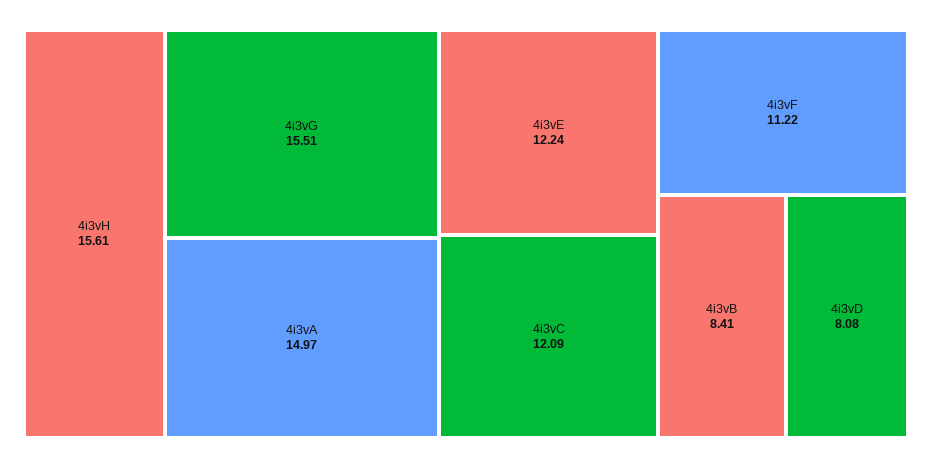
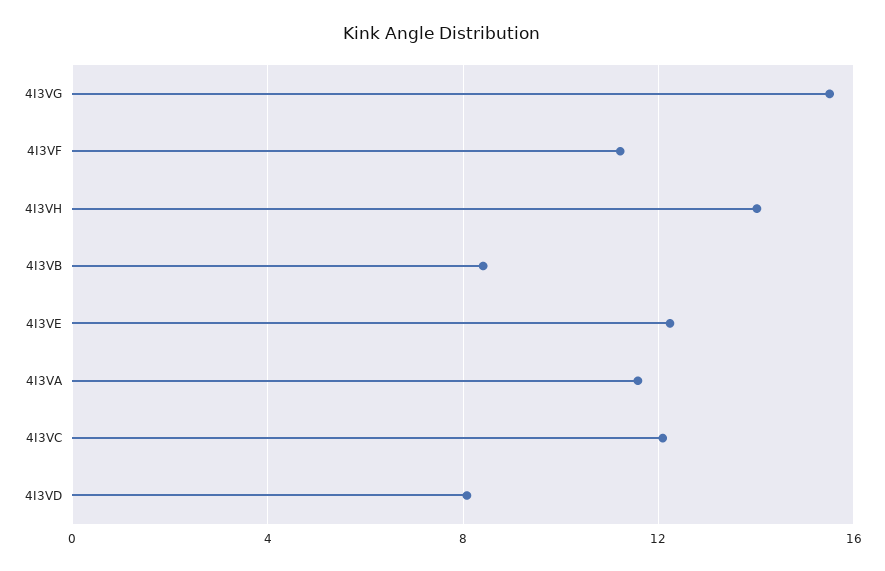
  {
-   "4i3vH": 15.61,
+   "4i3vH": 14,
    "4i3vG": 15.51,
-   "4i3vA": 14.97,
+   "4i3vA": 11.5,
    "4i3vE": 12.24,
    "4i3vC": 12.09,
    "4i3vF": 11.22,
    "4i3vB": 8.41,
    "4i3vD": 8.08
  }

